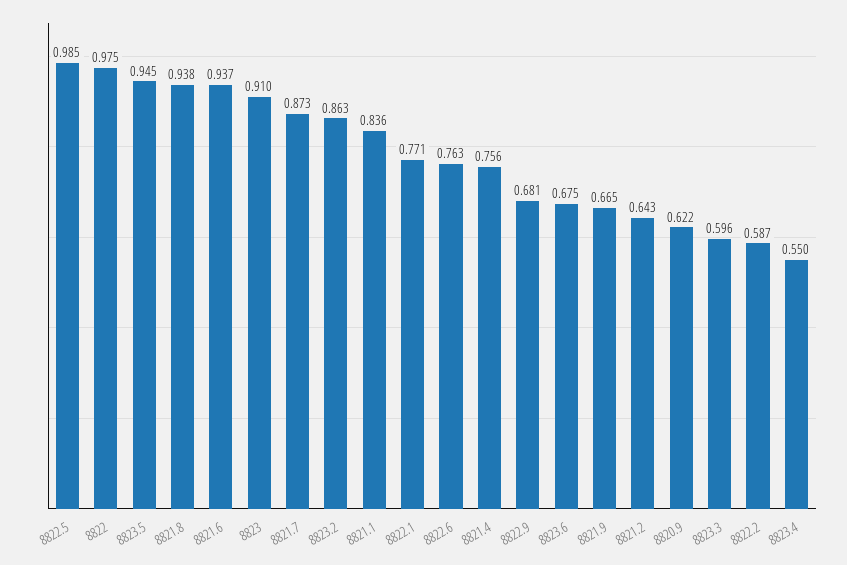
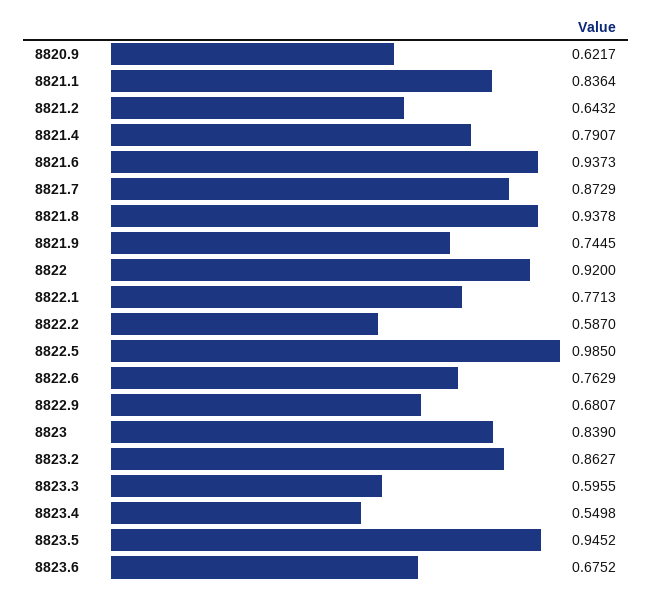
  {
    "8822.5": 0.985,
-   "8822": 0.975,
+   "8822": 0.92,
    "8823.5": 0.9452,
    "8821.8": 0.9378,
    "8821.6": 0.9373,
-   "8823": 0.91,
+   "8823": 0.839,
    "8821.7": 0.8729,
    "8823.2": 0.8627,
    "8821.1": 0.8364,
    "8822.1": 0.7713,
    "8822.6": 0.7629,
-   "8821.4": 0.756,
+   "8821.4": 0.7907,
    "8822.9": 0.6807,
    "8823.6": 0.6752,
-   "8821.9": 0.665,
+   "8821.9": 0.7445,
    "8821.2": 0.6432,
    "8820.9": 0.6217,
    "8823.3": 0.5955,
    "8822.2": 0.587,
    "8823.4": 0.5498
  }

